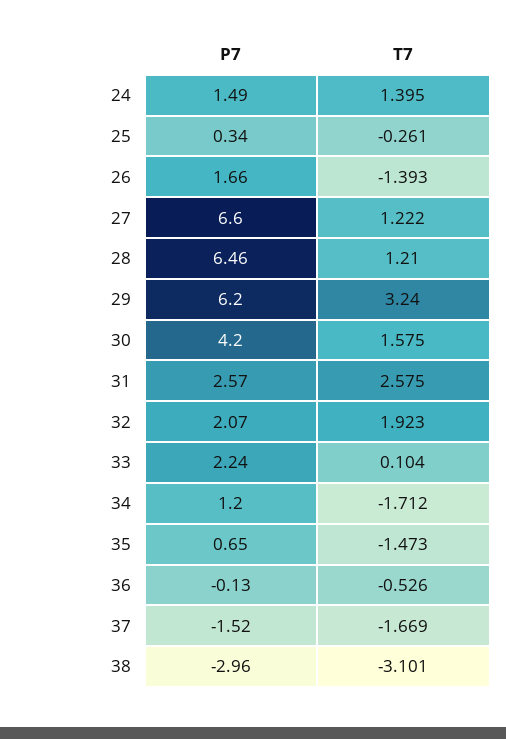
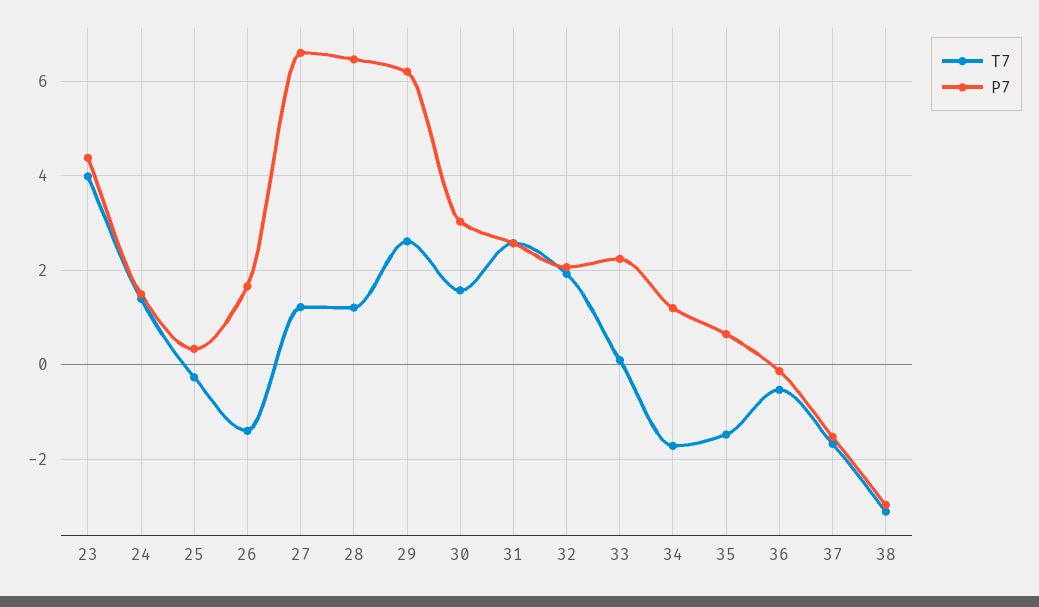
  {
    "P7": {
      "24": 1.49,
      "25": 0.34,
      "26": 1.66,
      "27": 6.6,
      "28": 6.46,
      "29": 6.2,
-     "30": 4.2,
+     "30": 3,
      "31": 2.57,
      "32": 2.07,
      "33": 2.24,
      "34": 1.2,
      "35": 0.65,
      "36": -0.13,
      "37": -1.52,
-     "38": -2.96
+     "38": -2.96,
+     "23": 4.4
    },
    "T7": {
      "24": 1.395,
      "25": -0.261,
      "26": -1.393,
      "27": 1.222,
      "28": 1.21,
-     "29": 3.24,
+     "29": 2.6,
      "30": 1.575,
      "31": 2.575,
      "32": 1.923,
      "33": 0.104,
      "34": -1.712,
      "35": -1.473,
      "36": -0.526,
      "37": -1.669,
-     "38": -3.101
+     "38": -3.101,
+     "23": 4
    }
  }

